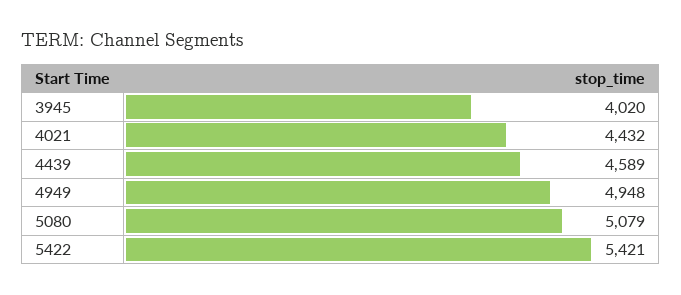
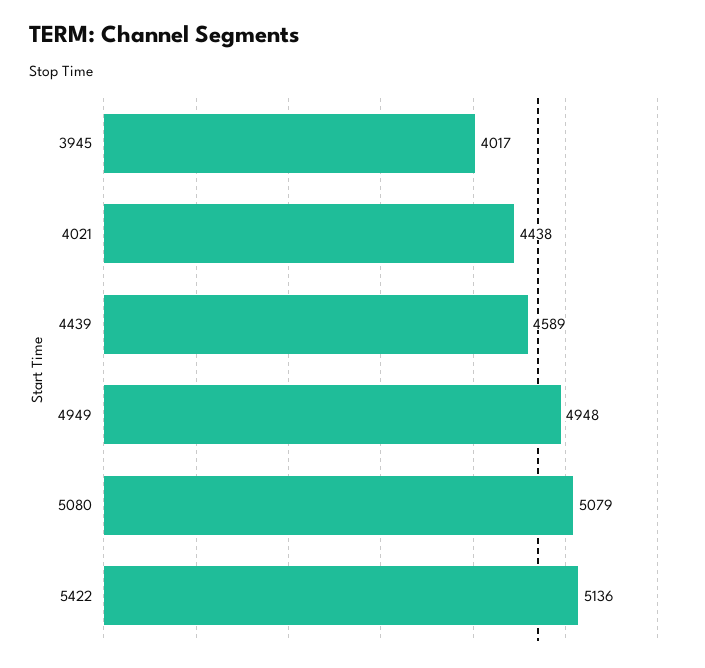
  {
-   "3945": 4020,
+   "3945": 4017,
-   "4021": 4432,
+   "4021": 4438,
    "4439": 4589,
    "4949": 4948,
    "5080": 5079,
-   "5422": 5421
+   "5422": 5136
  }

